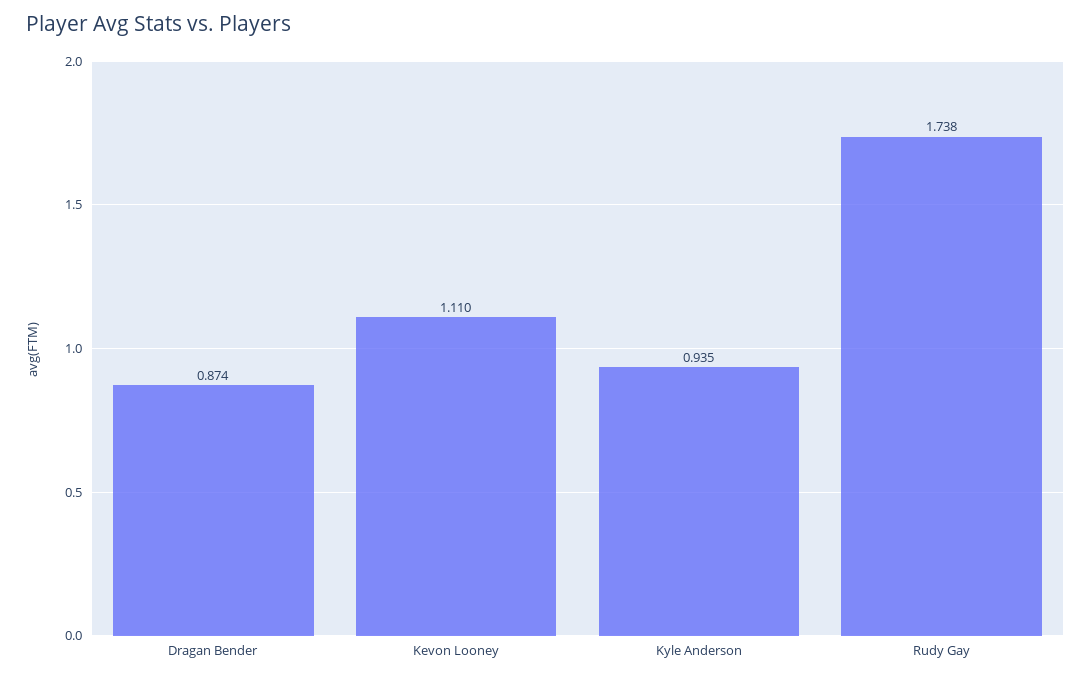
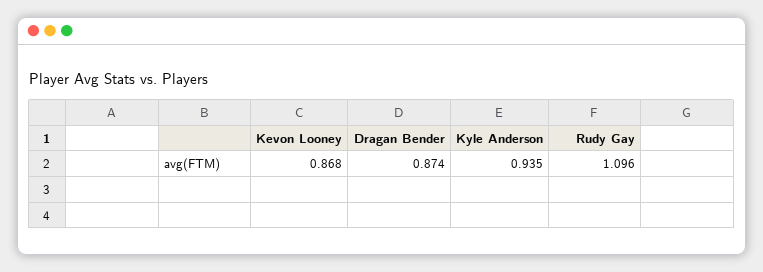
  {
    "Dragan Bender": 0.874,
-   "Kevon Looney": 1.11,
+   "Kevon Looney": 0.868,
    "Kyle Anderson": 0.935,
-   "Rudy Gay": 1.738
+   "Rudy Gay": 1.096
  }

